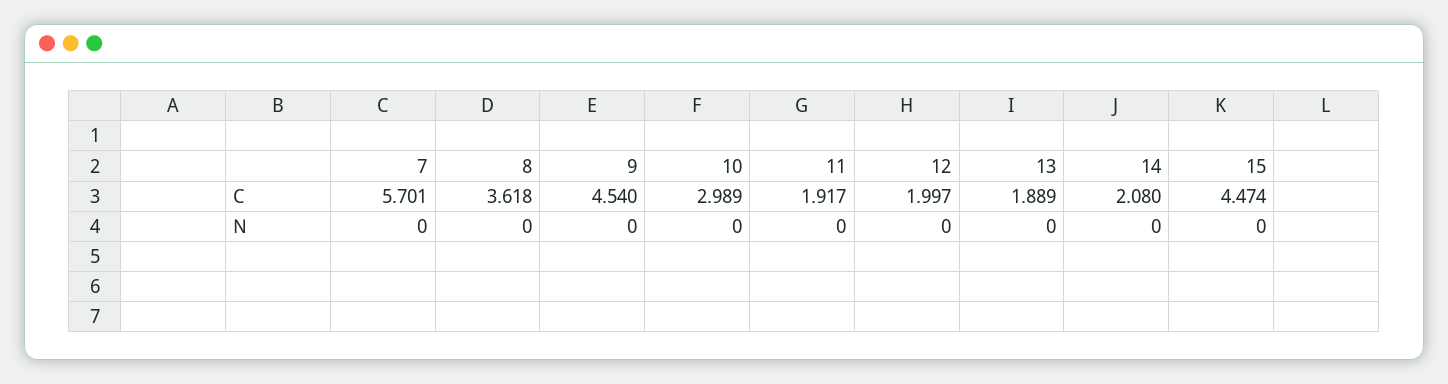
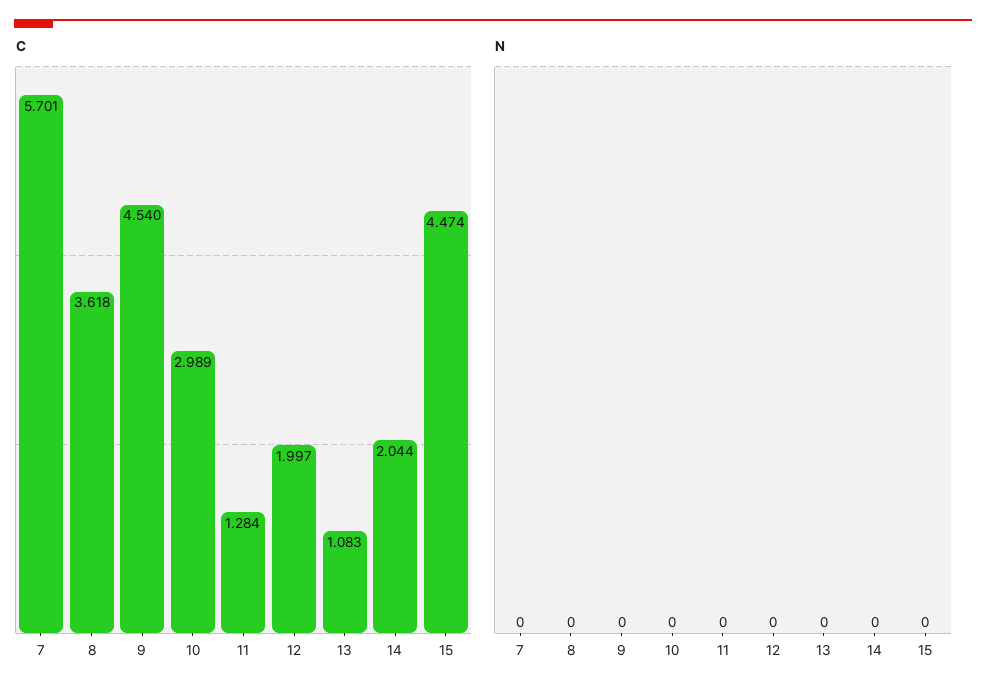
  {
    "C": {
      "7": 5.701,
      "8": 3.618,
      "9": 4.54,
      "10": 2.989,
-     "11": 1.917,
+     "11": 1.284,
      "12": 1.997,
-     "13": 1.889,
+     "13": 1.083,
-     "14": 2.08,
+     "14": 2.044,
      "15": 4.474
    },
    "N": {
      "7": 0,
      "8": 0,
      "9": 0,
      "10": 0,
      "11": 0,
      "12": 0,
      "13": 0,
      "14": 0,
      "15": 0
    }
  }

